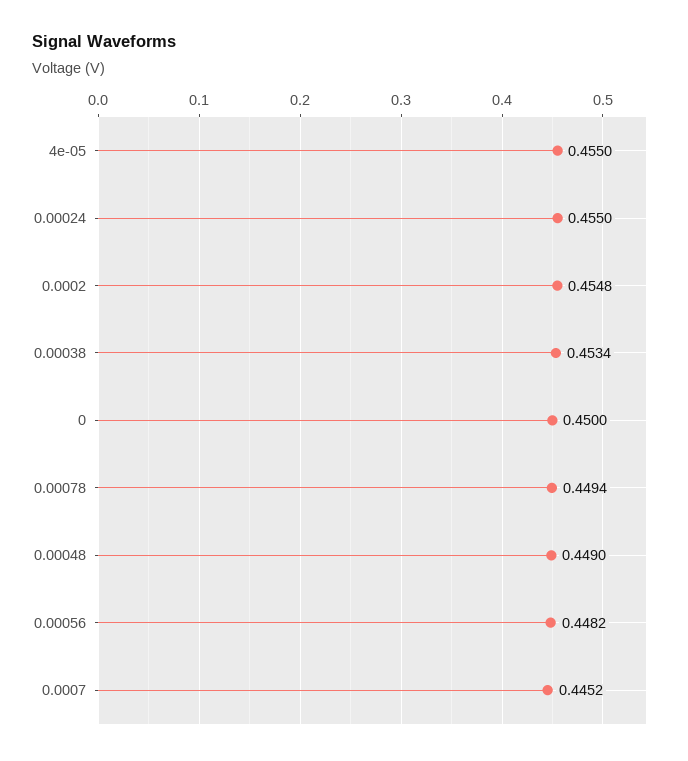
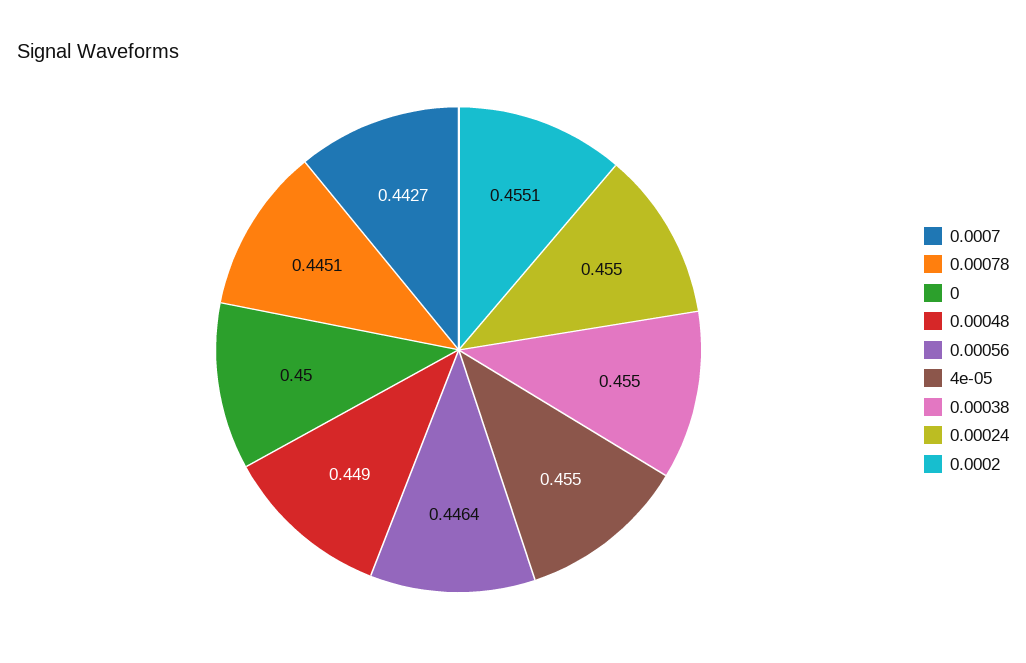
  {
    "4e-05": 0.455,
    "0.00024": 0.455,
-   "0.0002": 0.4548,
+   "0.0002": 0.4551,
-   "0.00038": 0.4534,
+   "0.00038": 0.455,
    "0": 0.45,
-   "0.00078": 0.4494,
+   "0.00078": 0.4451,
    "0.00048": 0.449,
-   "0.00056": 0.4482,
+   "0.00056": 0.4464,
-   "0.0007": 0.4452
+   "0.0007": 0.4427
  }

